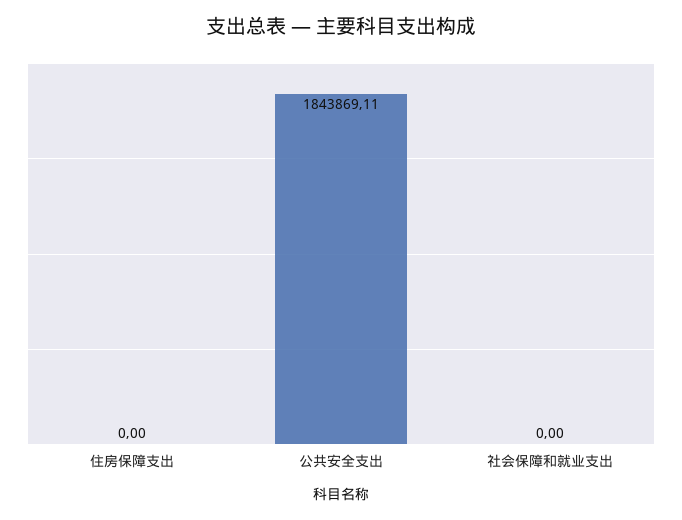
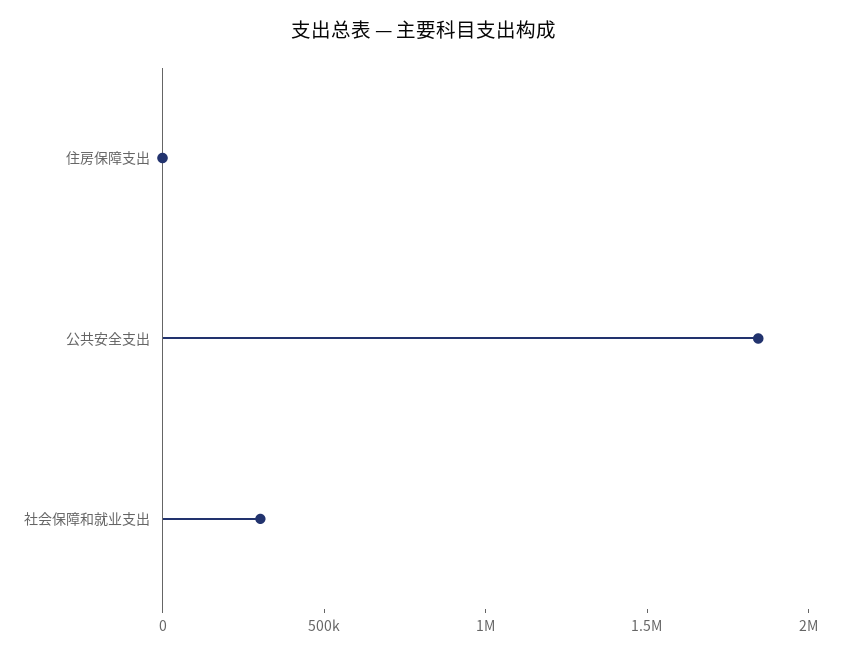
  {
    "住房保障支出": 0,
    "公共安全支出": 1843869.11,
-   "社会保障和就业支出": 0
+   "社会保障和就业支出": 300000
  }

